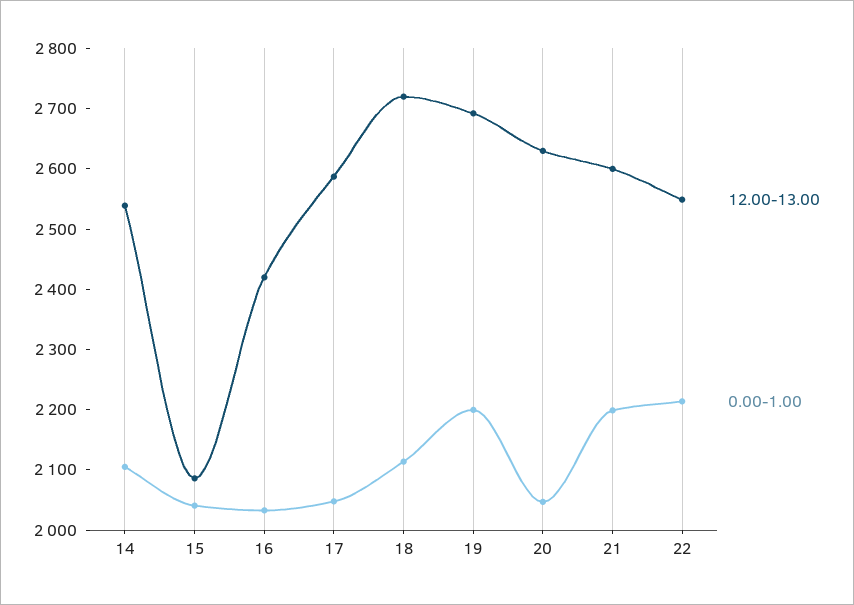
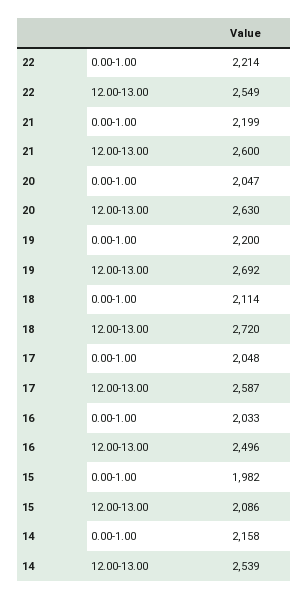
  {
    "12.00-13.00": {
      "14": 2539,
      "15": 2086,
-     "16": 2420,
+     "16": 2496,
      "17": 2587,
      "18": 2720,
      "19": 2692,
      "20": 2630,
      "21": 2600,
      "22": 2549
    },
    "0.00-1.00": {
-     "14": 2100,
+     "14": 2158,
-     "15": 2040,
+     "15": 1982,
      "16": 2033,
      "17": 2048,
      "18": 2114,
      "19": 2200,
      "20": 2047,
      "21": 2199,
      "22": 2214
    }
  }

